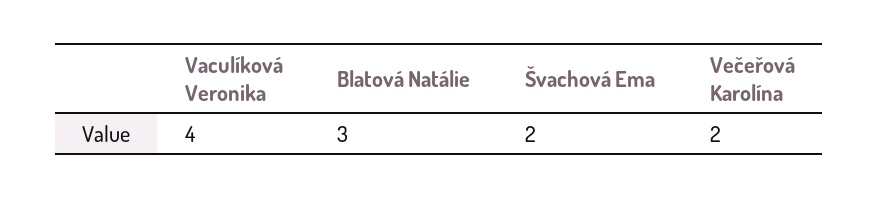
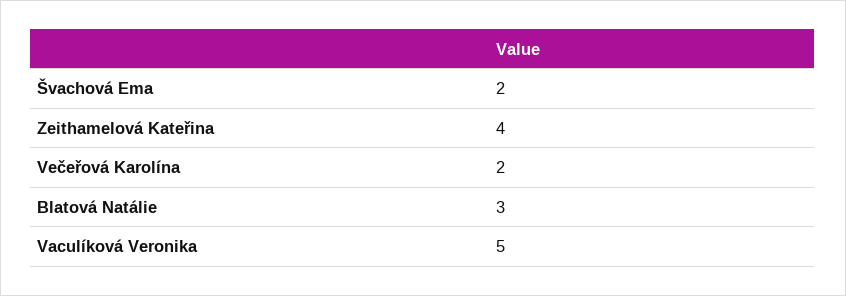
  {
-   "Vaculíková Veronika": 4,
+   "Vaculíková Veronika": 5,
    "Blatová Natálie": 3,
    "Švachová Ema": 2,
-   "Večeřová Karolína": 2
+   "Večeřová Karolína": 2,
+   "Zeithamelová Kateřina": 4
  }

